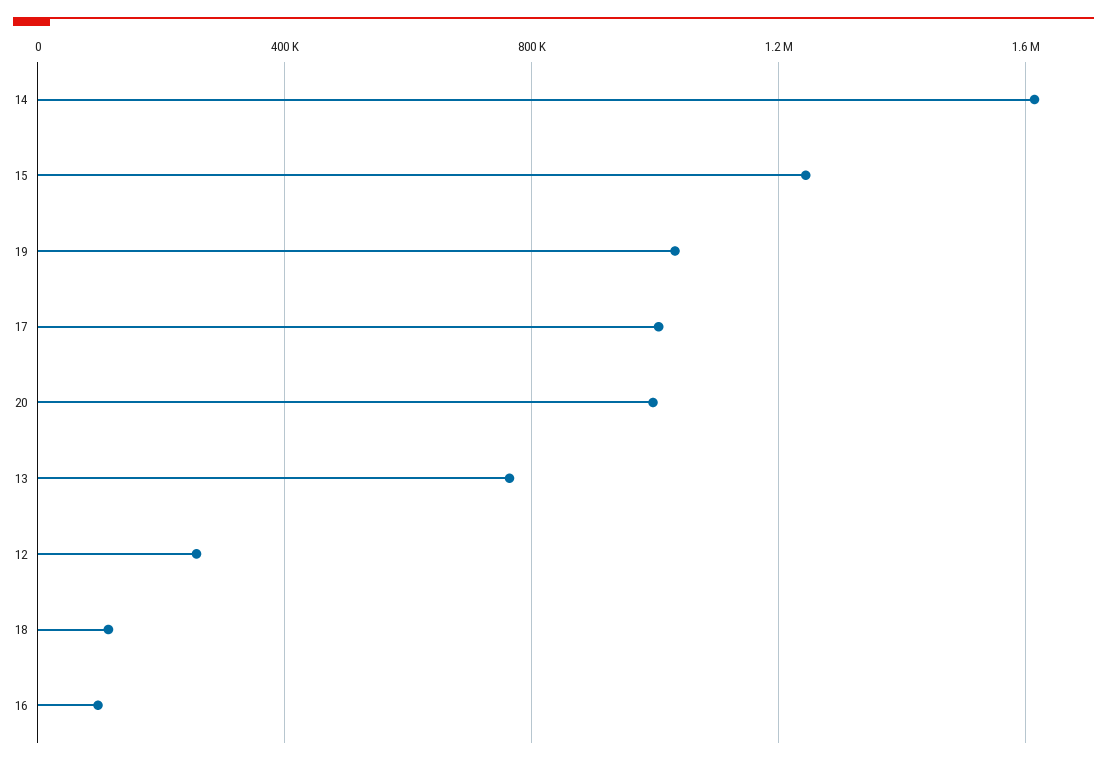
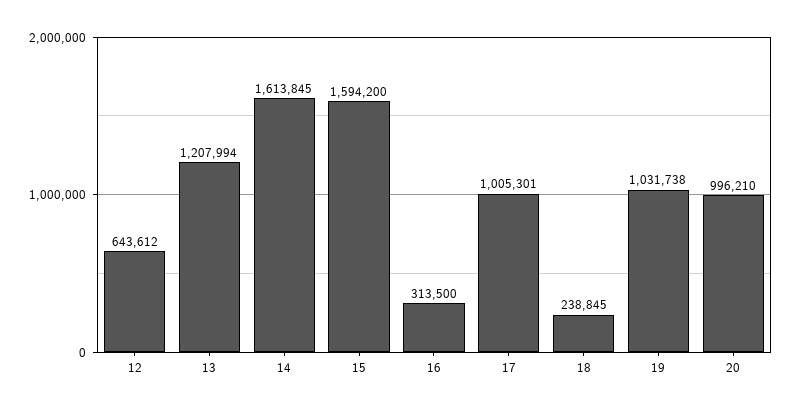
  {
    "14": 1613845,
-   "15": 1250000,
+   "15": 1594200,
    "19": 1031738,
    "17": 1005301,
    "20": 996210,
-   "13": 750000,
+   "13": 1207994,
-   "12": 250000,
+   "12": 643612,
-   "18": 100000,
+   "18": 238845,
-   "16": 100000
+   "16": 313500
  }

